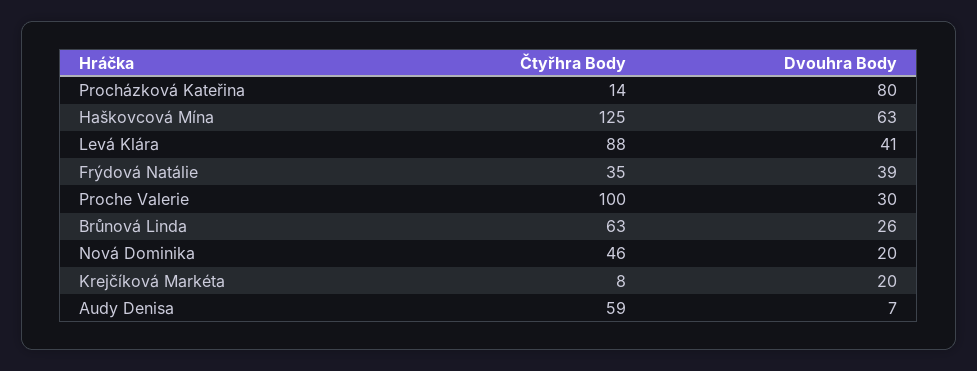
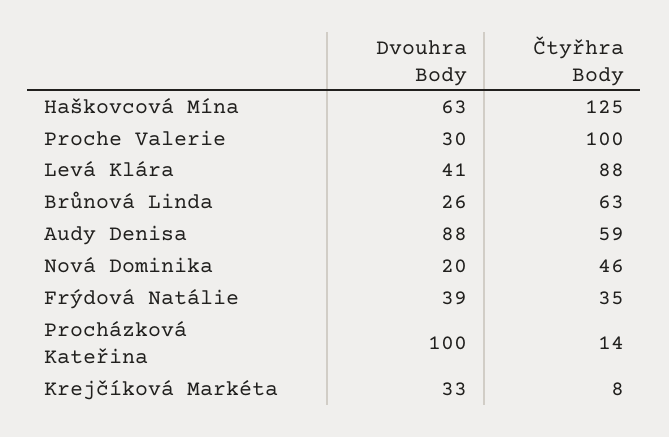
  {
    "Čtyřhra Body": {
      "Procházková Kateřina": 14,
      "Haškovcová Mína": 125,
      "Levá Klára": 88,
      "Frýdová Natálie": 35,
      "Proche Valerie": 100,
      "Brůnová Linda": 63,
      "Nová Dominika": 46,
      "Krejčíková Markéta": 8,
      "Audy Denisa": 59
    },
    "Dvouhra Body": {
-     "Procházková Kateřina": 80,
+     "Procházková Kateřina": 100,
      "Haškovcová Mína": 63,
      "Levá Klára": 41,
      "Frýdová Natálie": 39,
      "Proche Valerie": 30,
      "Brůnová Linda": 26,
      "Nová Dominika": 20,
-     "Krejčíková Markéta": 20,
+     "Krejčíková Markéta": 33,
-     "Audy Denisa": 7
+     "Audy Denisa": 88
    }
  }

